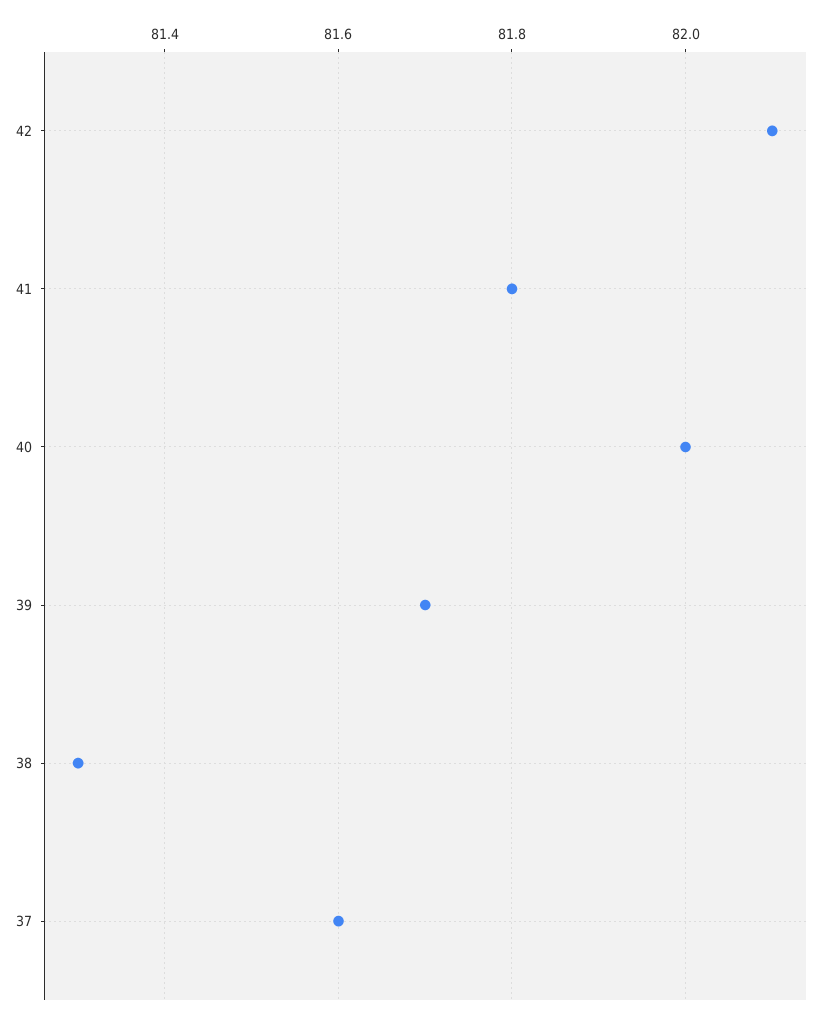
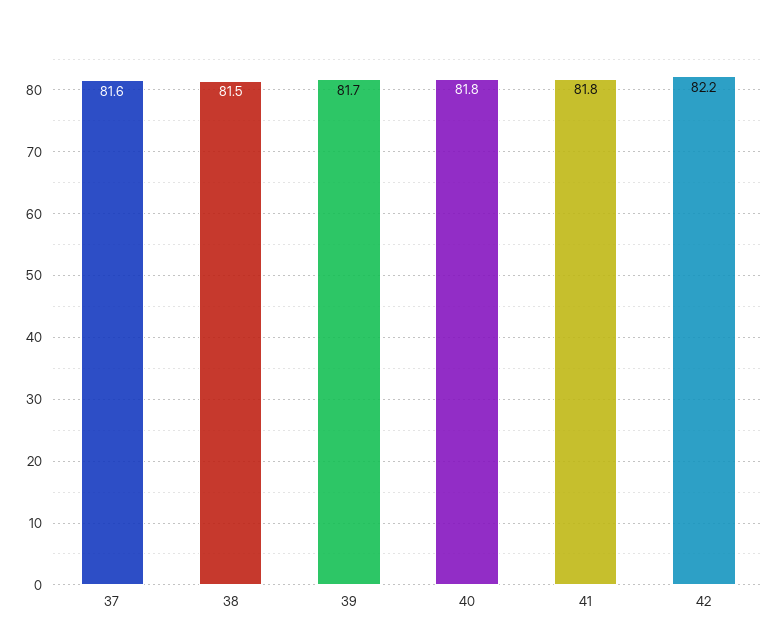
  {
-   "42": 82.1,
+   "42": 82.2,
    "41": 81.8,
-   "40": 82,
+   "40": 81.8,
    "39": 81.7,
-   "38": 81.3,
+   "38": 81.5,
    "37": 81.6
  }

